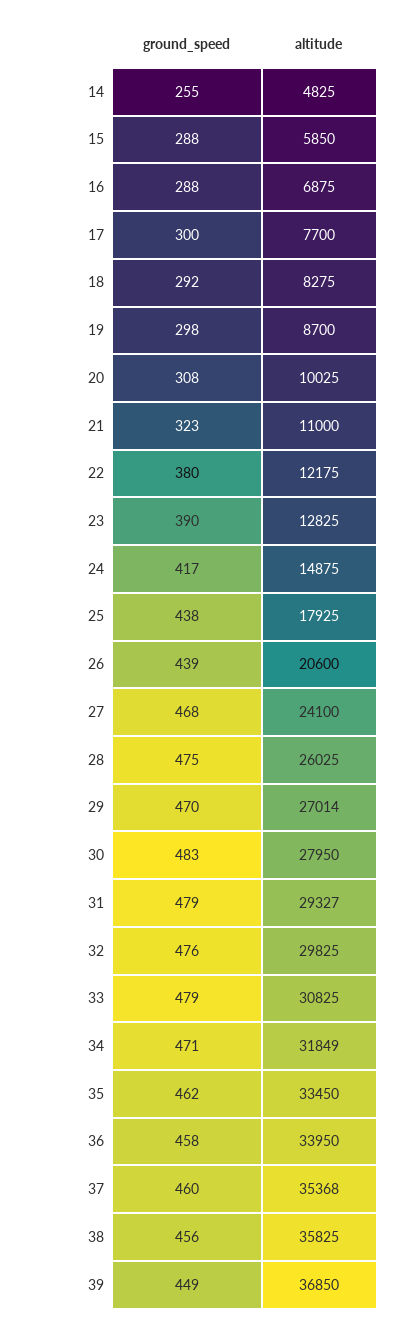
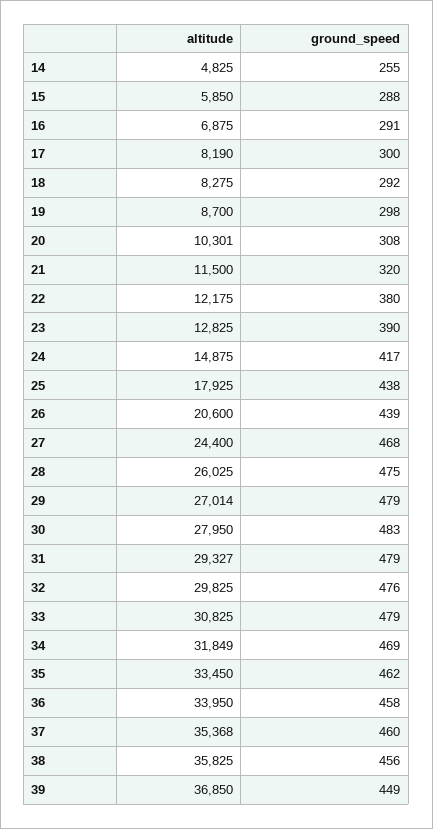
  {
    "ground_speed": {
      "14": 255,
      "15": 288,
-     "16": 288,
+     "16": 291,
      "17": 300,
      "18": 292,
      "19": 298,
      "20": 308,
-     "21": 323,
+     "21": 320,
      "22": 380,
      "23": 390,
      "24": 417,
      "25": 438,
      "26": 439,
      "27": 468,
      "28": 475,
-     "29": 470,
+     "29": 479,
      "30": 483,
      "31": 479,
      "32": 476,
      "33": 479,
-     "34": 471,
+     "34": 469,
      "35": 462,
      "36": 458,
      "37": 460,
      "38": 456,
      "39": 449
    },
    "altitude": {
      "14": 4825,
      "15": 5850,
      "16": 6875,
-     "17": 7700,
+     "17": 8190,
      "18": 8275,
      "19": 8700,
-     "20": 10025,
+     "20": 10301,
-     "21": 11000,
+     "21": 11500,
      "22": 12175,
      "23": 12825,
      "24": 14875,
      "25": 17925,
      "26": 20600,
-     "27": 24100,
+     "27": 24400,
      "28": 26025,
      "29": 27014,
      "30": 27950,
      "31": 29327,
      "32": 29825,
      "33": 30825,
      "34": 31849,
      "35": 33450,
      "36": 33950,
      "37": 35368,
      "38": 35825,
      "39": 36850
    }
  }

